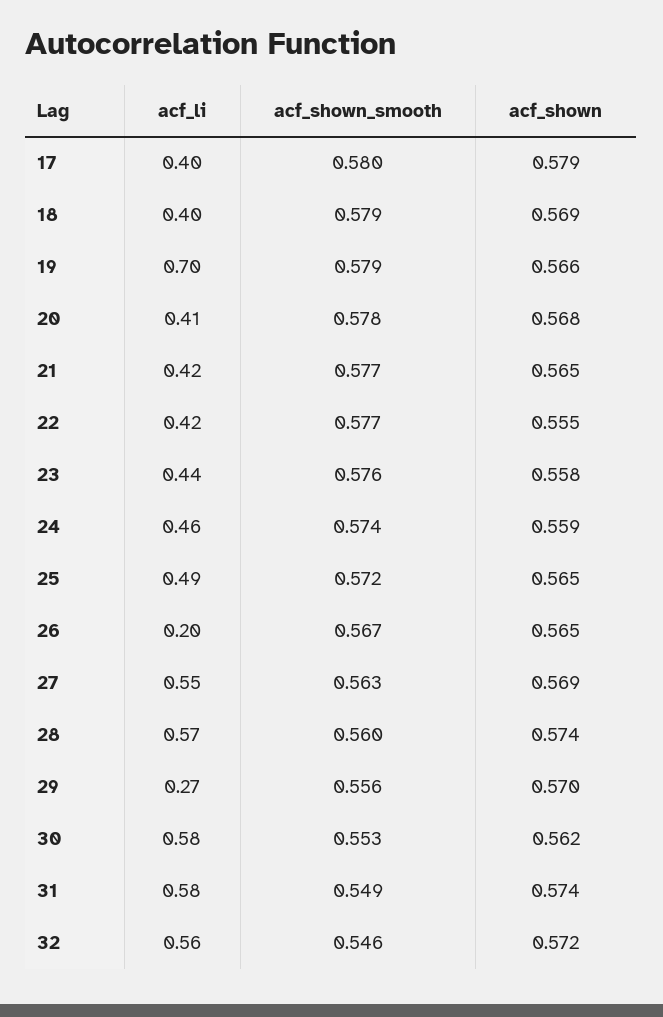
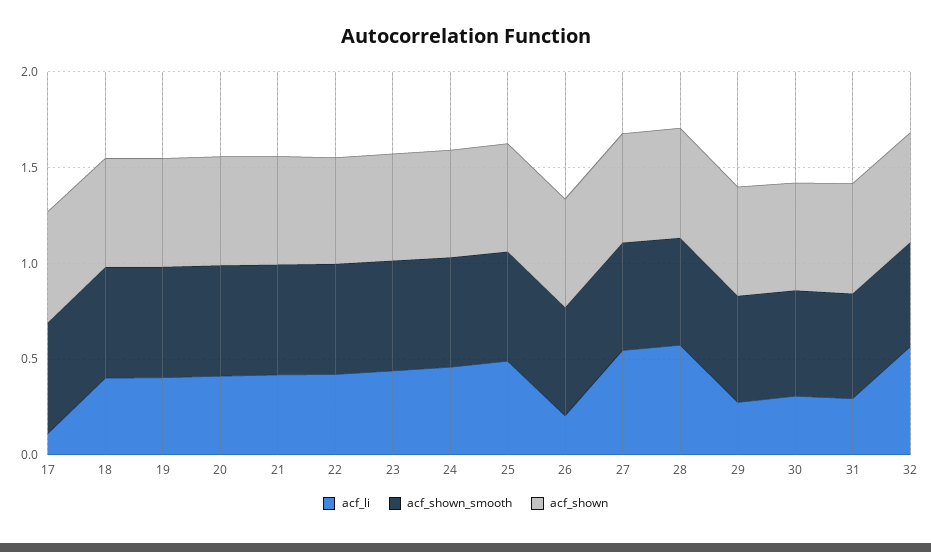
  {
    "acf_li": {
-     "17": 0.4,
+     "17": 0.1,
      "18": 0.4,
-     "19": 0.7,
+     "19": 0.4,
      "20": 0.41,
      "21": 0.42,
      "22": 0.42,
      "23": 0.44,
      "24": 0.46,
      "25": 0.49,
      "26": 0.2,
      "27": 0.55,
      "28": 0.57,
      "29": 0.27,
-     "30": 0.58,
+     "30": 0.3,
-     "31": 0.58,
+     "31": 0.3,
      "32": 0.56
    },
    "acf_shown_smooth": {
      "17": 0.58,
      "18": 0.579,
      "19": 0.579,
      "20": 0.578,
      "21": 0.577,
      "22": 0.577,
      "23": 0.576,
      "24": 0.574,
      "25": 0.572,
      "26": 0.567,
      "27": 0.563,
      "28": 0.56,
      "29": 0.556,
      "30": 0.553,
      "31": 0.549,
      "32": 0.546
    },
    "acf_shown": {
      "17": 0.579,
      "18": 0.569,
      "19": 0.566,
      "20": 0.568,
      "21": 0.565,
      "22": 0.555,
      "23": 0.558,
      "24": 0.559,
      "25": 0.565,
      "26": 0.565,
      "27": 0.569,
      "28": 0.574,
      "29": 0.57,
      "30": 0.562,
      "31": 0.574,
      "32": 0.572
    }
  }

